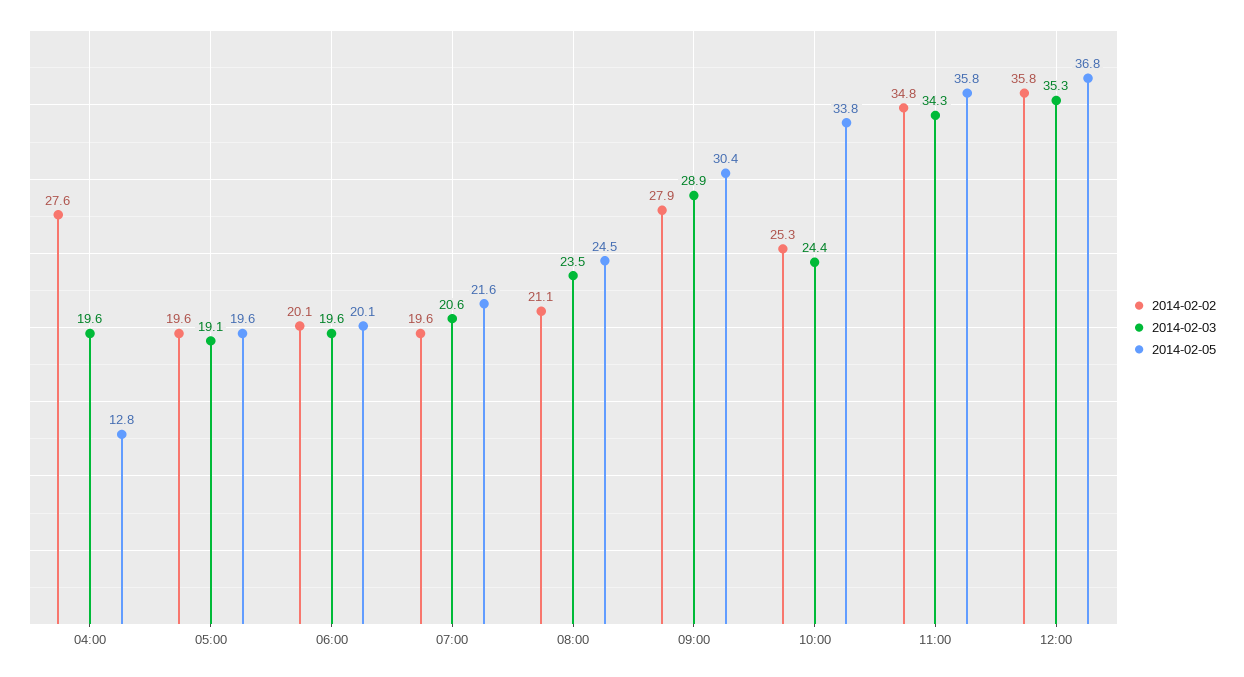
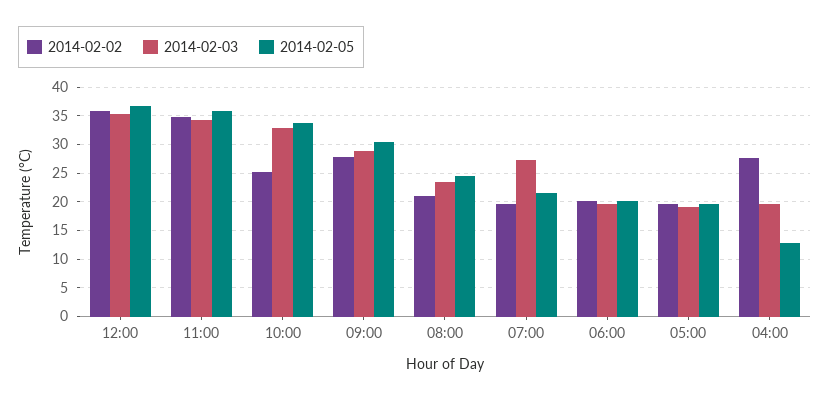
  {
    "2014-02-02": {
      "04:00": 27.6,
      "05:00": 19.6,
      "06:00": 20.1,
      "07:00": 19.6,
      "08:00": 21.1,
      "09:00": 27.9,
      "10:00": 25.3,
      "11:00": 34.8,
      "12:00": 35.8
    },
    "2014-02-03": {
      "04:00": 19.6,
      "05:00": 19.1,
      "06:00": 19.6,
-     "07:00": 20.6,
+     "07:00": 27.5,
      "08:00": 23.5,
      "09:00": 28.9,
-     "10:00": 24.4,
+     "10:00": 32.5,
      "11:00": 34.3,
      "12:00": 35.3
    },
    "2014-02-05": {
      "04:00": 12.8,
      "05:00": 19.6,
      "06:00": 20.1,
      "07:00": 21.6,
      "08:00": 24.5,
      "09:00": 30.4,
      "10:00": 33.8,
      "11:00": 35.8,
      "12:00": 36.8
    }
  }

